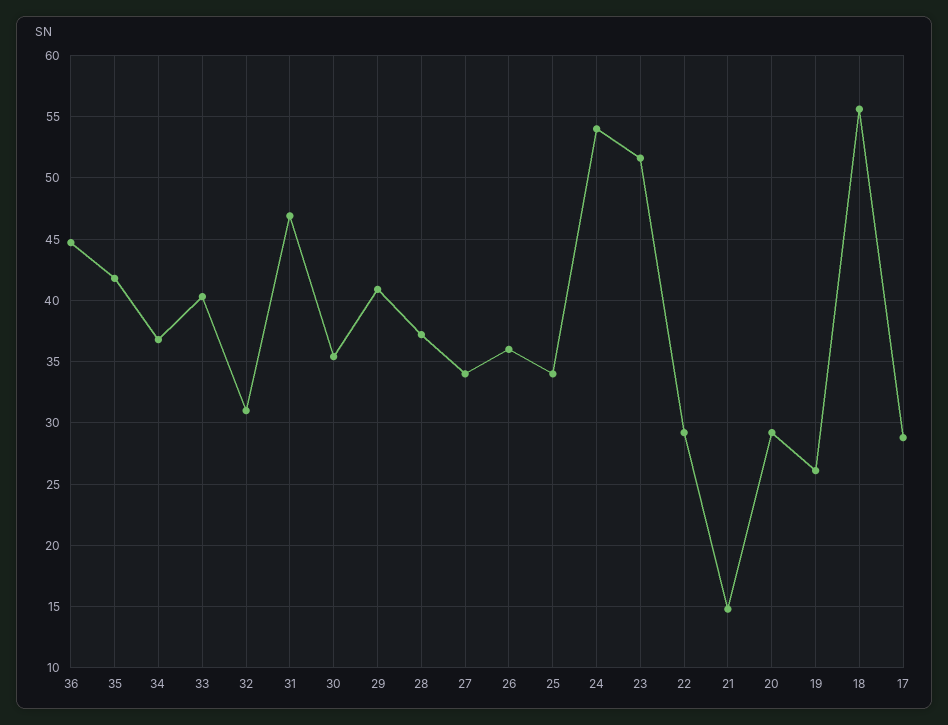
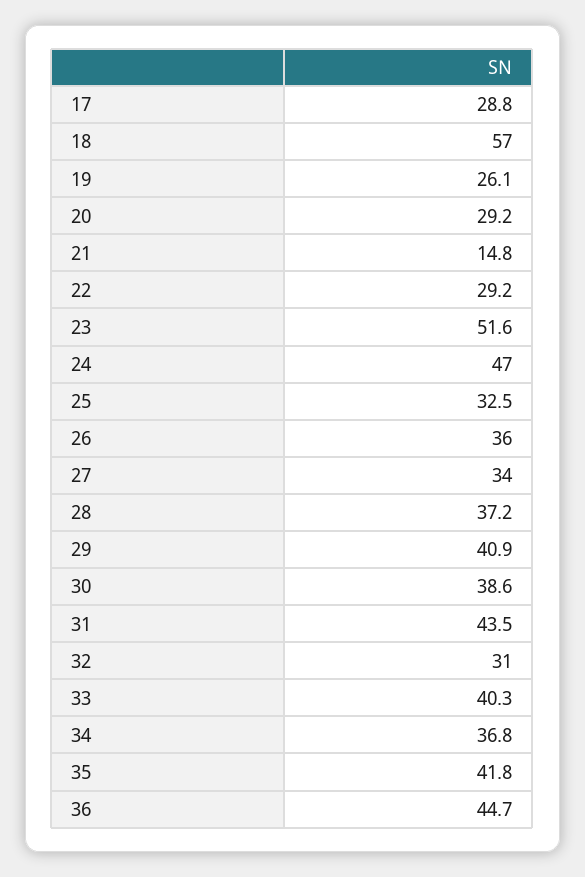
  {
    "36": 44.7,
    "35": 41.8,
    "34": 36.8,
    "33": 40.3,
    "32": 31,
-   "31": 47,
+   "31": 43.5,
-   "30": 35.5,
+   "30": 38.6,
    "29": 40.9,
    "28": 37.2,
    "27": 34,
    "26": 36,
-   "25": 34,
+   "25": 32.5,
-   "24": 54,
+   "24": 47,
    "23": 51.6,
    "22": 29.2,
    "21": 14.8,
    "20": 29.2,
    "19": 26.1,
-   "18": 55.5,
+   "18": 57,
    "17": 28.8
  }

